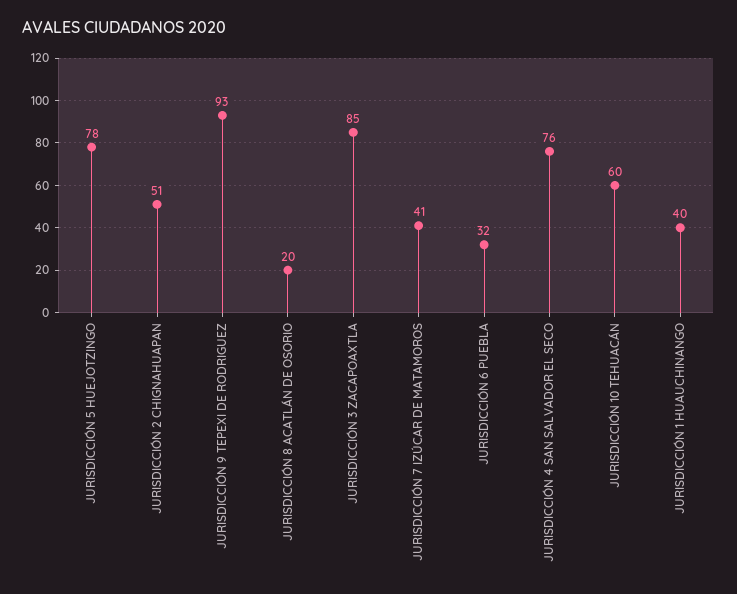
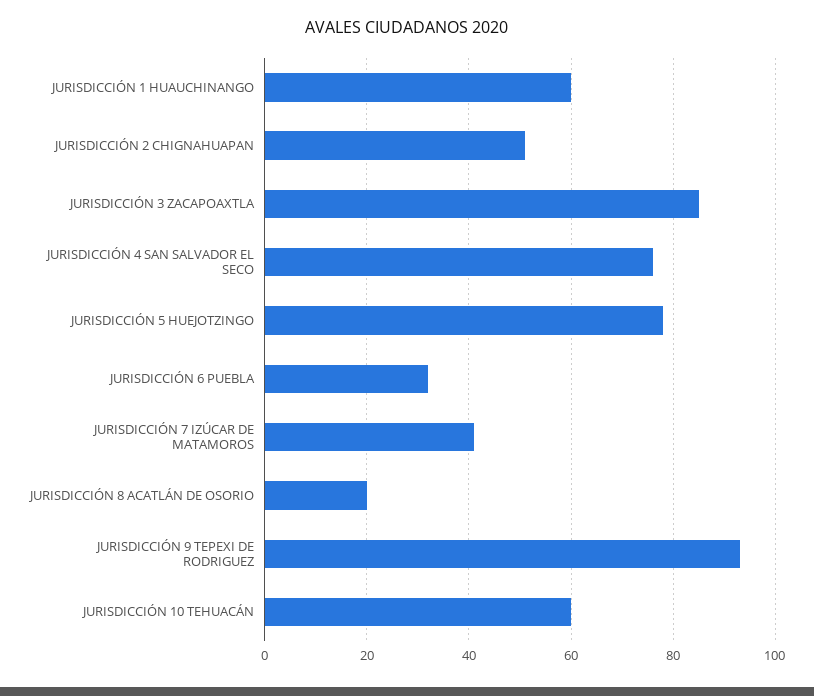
  {
    "JURISDICCIÓN 5 HUEJOTZINGO": 78,
    "JURISDICCIÓN 2 CHIGNAHUAPAN": 51,
    "JURISDICCIÓN 9 TEPEXI DE RODRIGUEZ": 93,
    "JURISDICCIÓN 8 ACATLÁN DE OSORIO": 20,
    "JURISDICCIÓN 3 ZACAPOAXTLA": 85,
    "JURISDICCIÓN 7 IZÚCAR DE MATAMOROS": 41,
    "JURISDICCIÓN 6 PUEBLA": 32,
    "JURISDICCIÓN 4 SAN SALVADOR EL SECO": 76,
    "JURISDICCIÓN 10 TEHUACÁN": 60,
-   "JURISDICCIÓN 1 HUAUCHINANGO": 40
+   "JURISDICCIÓN 1 HUAUCHINANGO": 60
  }

